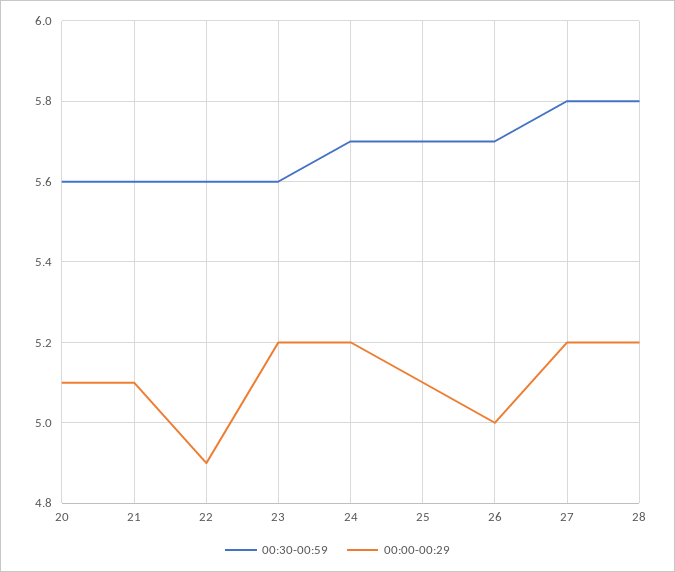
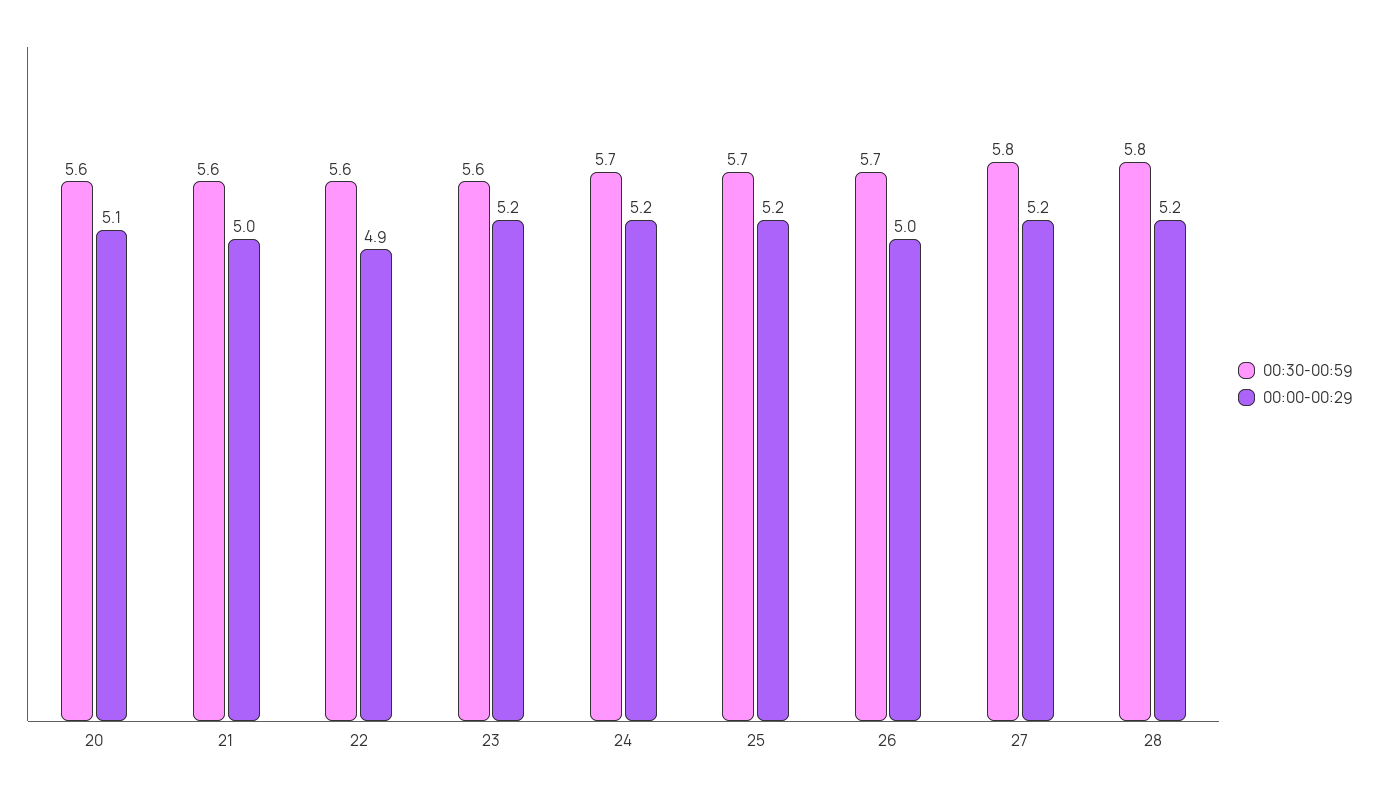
  {
    "00:30-00:59": {
      "20": 5.6,
      "21": 5.6,
      "22": 5.6,
      "23": 5.6,
      "24": 5.7,
      "25": 5.7,
      "26": 5.7,
      "27": 5.8,
      "28": 5.8
    },
    "00:00-00:29": {
      "20": 5.1,
-     "21": 5.1,
+     "21": 5,
      "22": 4.9,
      "23": 5.2,
      "24": 5.2,
-     "25": 5.1,
+     "25": 5.2,
      "26": 5,
      "27": 5.2,
      "28": 5.2
    }
  }

